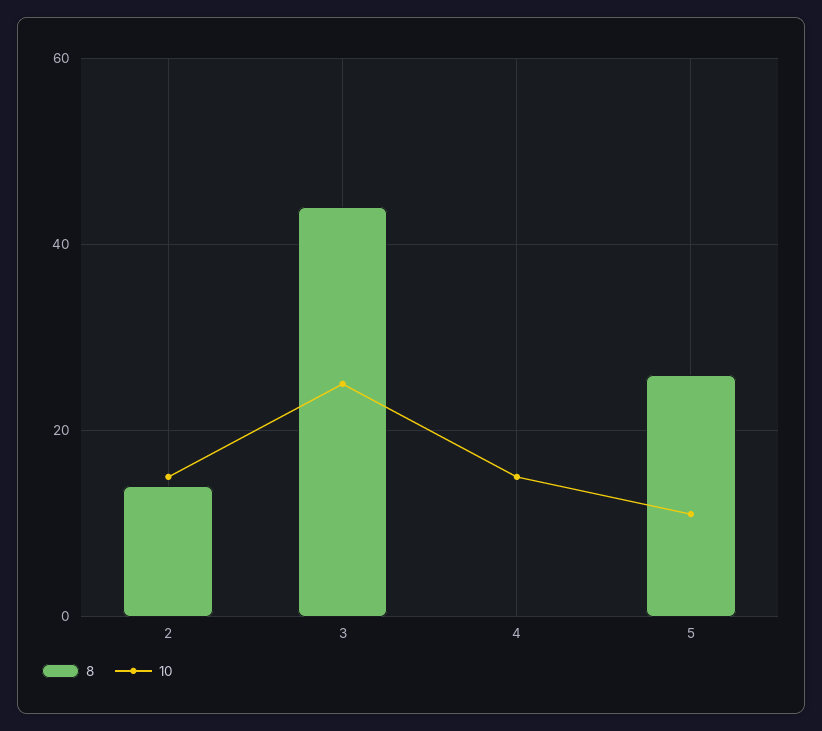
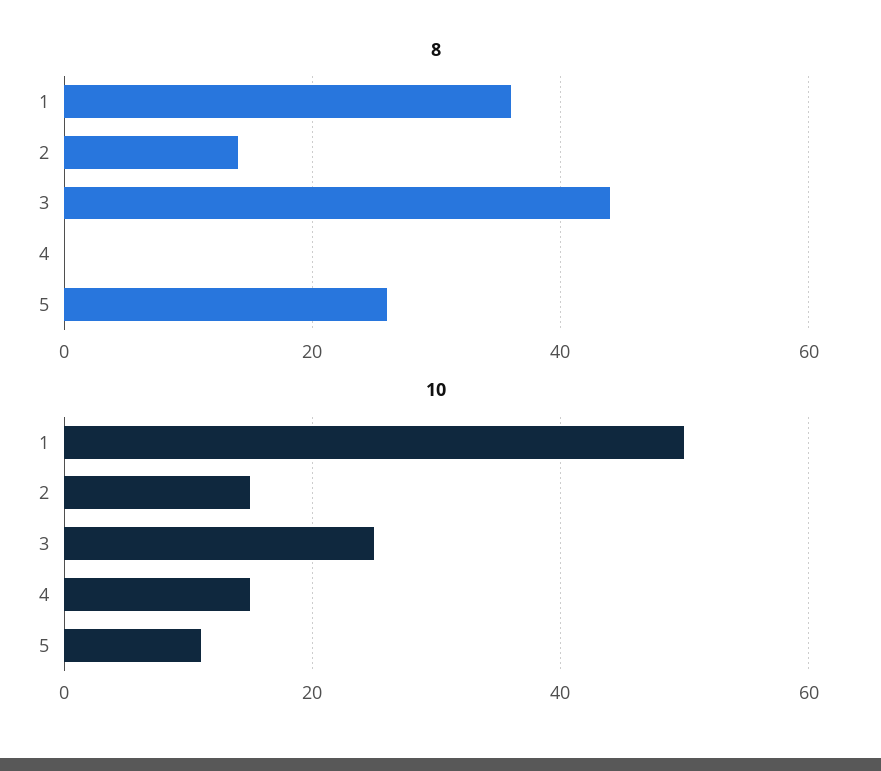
  {
    "8": {
      "2": 15,
      "3": 45,
      "4": 0,
-     "5": 25
+     "5": 25,
+     "1": 35
    },
    "10": {
      "2": 15,
      "3": 25,
      "4": 15,
-     "5": 10
+     "5": 10,
+     "1": 50
    }
  }

